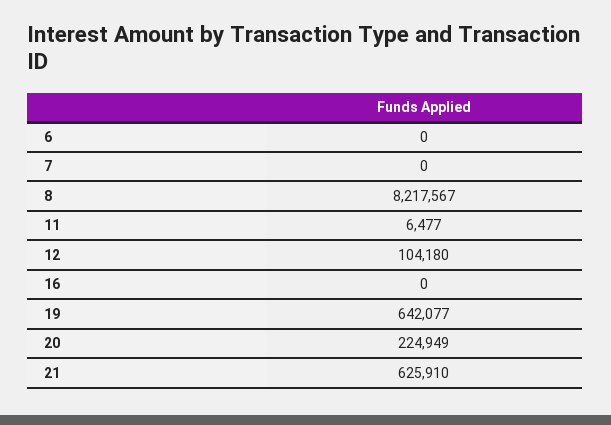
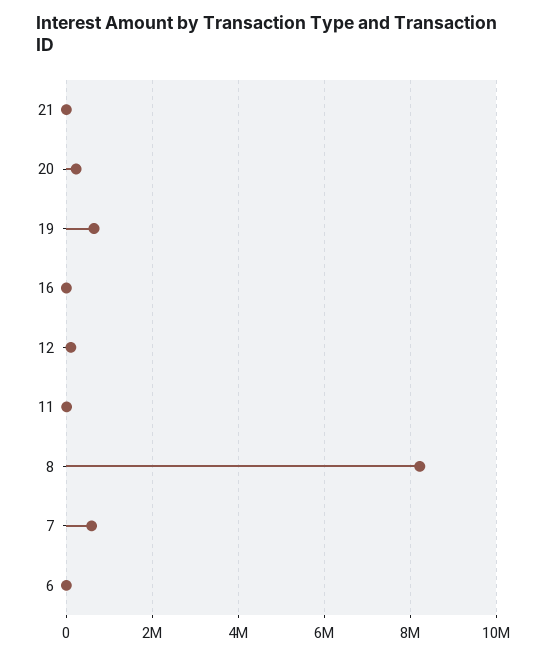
  {
    "6": 0,
-   "7": 0,
+   "7": 600000,
    "8": 8217567,
    "11": 6477,
    "12": 104180,
    "16": 0,
    "19": 642077,
    "20": 224949,
-   "21": 625910
+   "21": 0
  }

